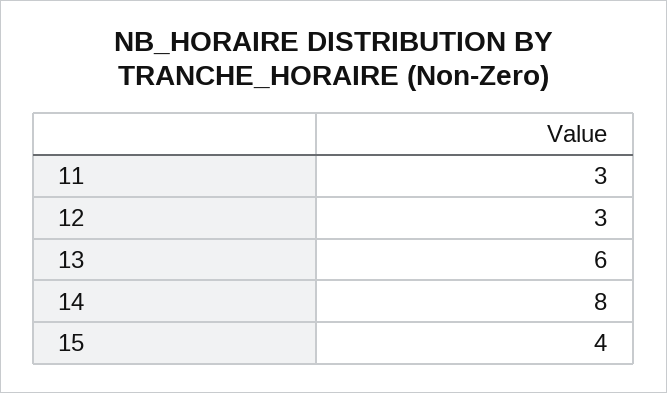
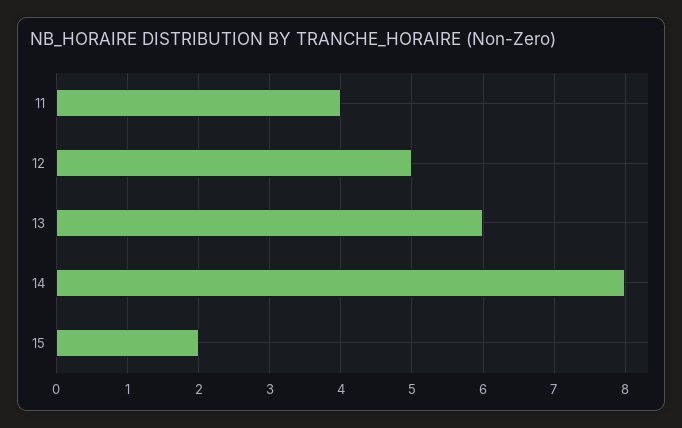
  {
-   "11": 3,
+   "11": 4,
-   "12": 3,
+   "12": 5,
    "13": 6,
    "14": 8,
-   "15": 4
+   "15": 2
  }

